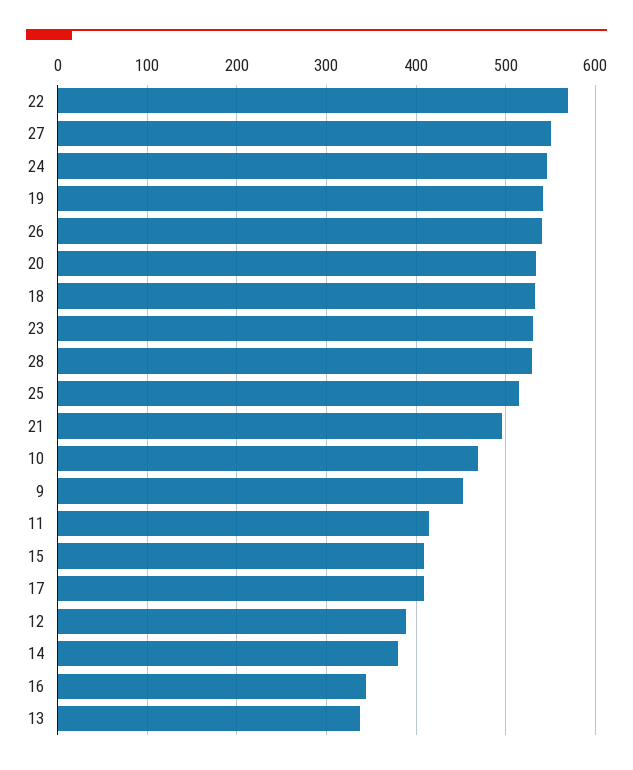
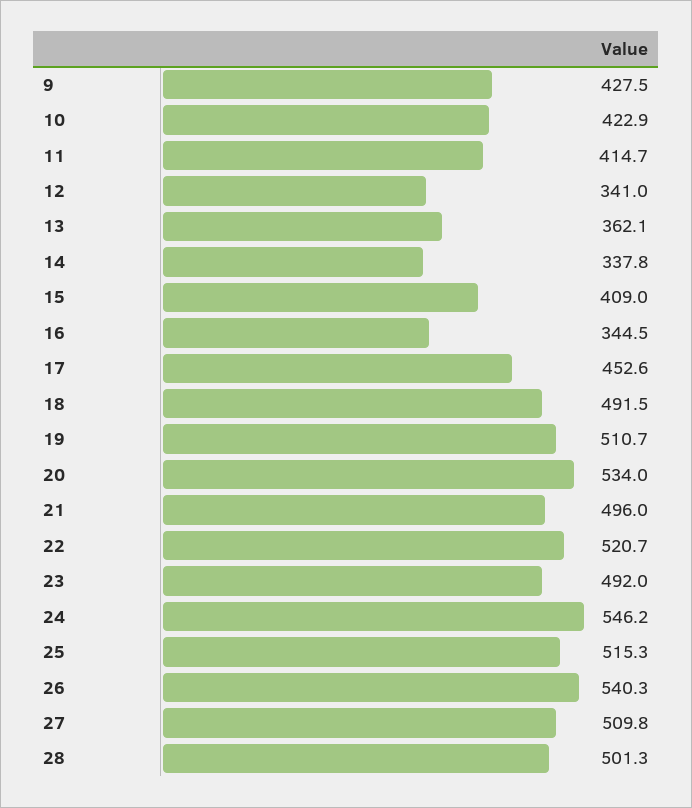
  {
-   "22": 570,
+   "22": 520.7,
-   "27": 550,
+   "27": 509.8,
    "24": 546.2,
-   "19": 540,
+   "19": 510.7,
    "26": 540.3,
    "20": 534,
-   "18": 530,
+   "18": 491.5,
-   "23": 530,
+   "23": 492,
-   "28": 530,
+   "28": 501.3,
    "25": 515.3,
    "21": 496,
-   "10": 470,
+   "10": 422.9,
-   "9": 450,
+   "9": 427.5,
    "11": 414.7,
    "15": 409,
-   "17": 410,
+   "17": 452.6,
-   "12": 390,
+   "12": 341,
-   "14": 380,
+   "14": 337.8,
    "16": 344.5,
-   "13": 340
+   "13": 362.1
  }

